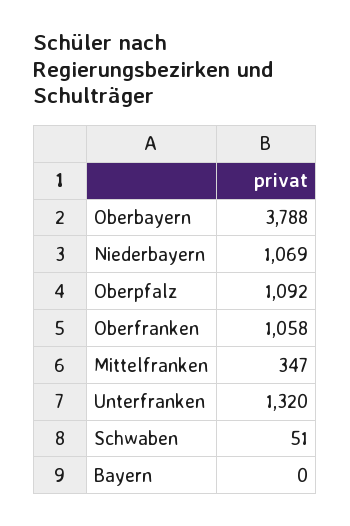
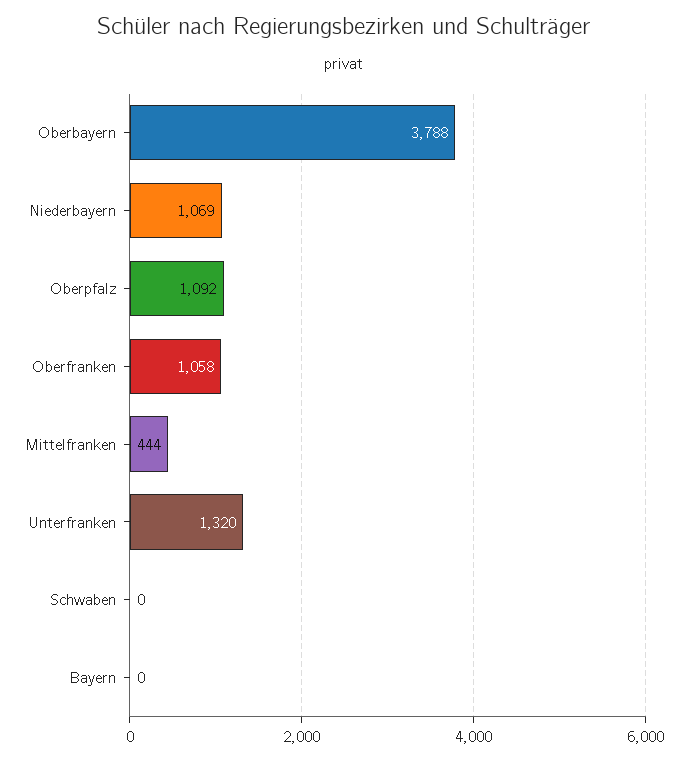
  {
    "Oberbayern": 3788,
    "Niederbayern": 1069,
    "Oberpfalz": 1092,
    "Oberfranken": 1058,
-   "Mittelfranken": 347,
+   "Mittelfranken": 444,
    "Unterfranken": 1320,
-   "Schwaben": 51,
+   "Schwaben": 0,
    "Bayern": 0
  }

